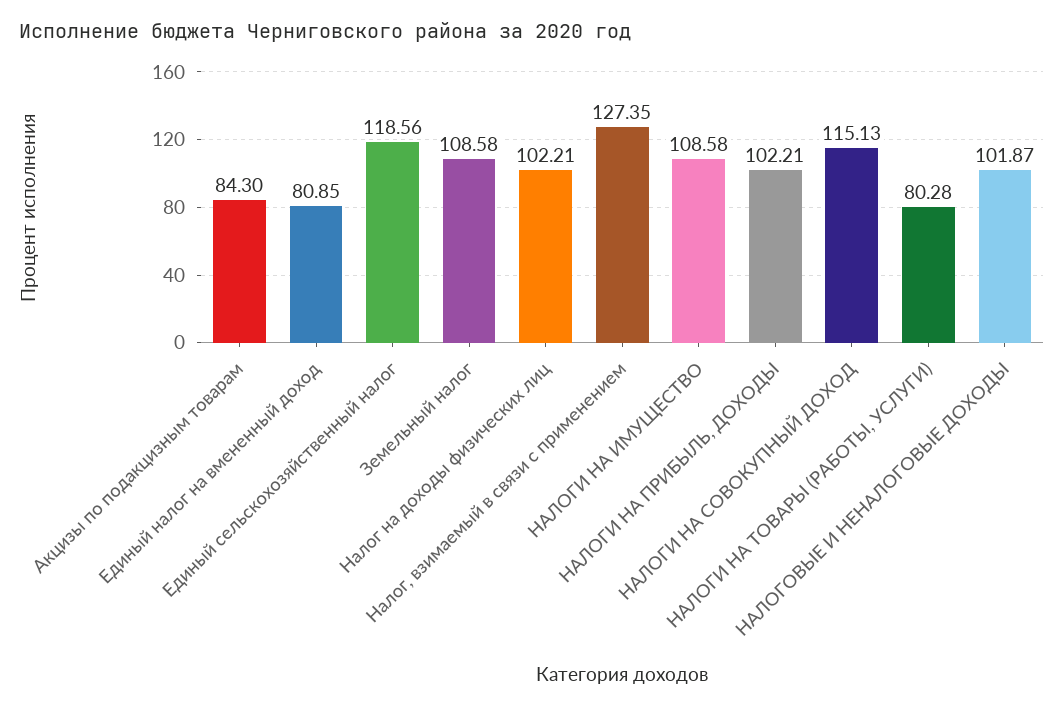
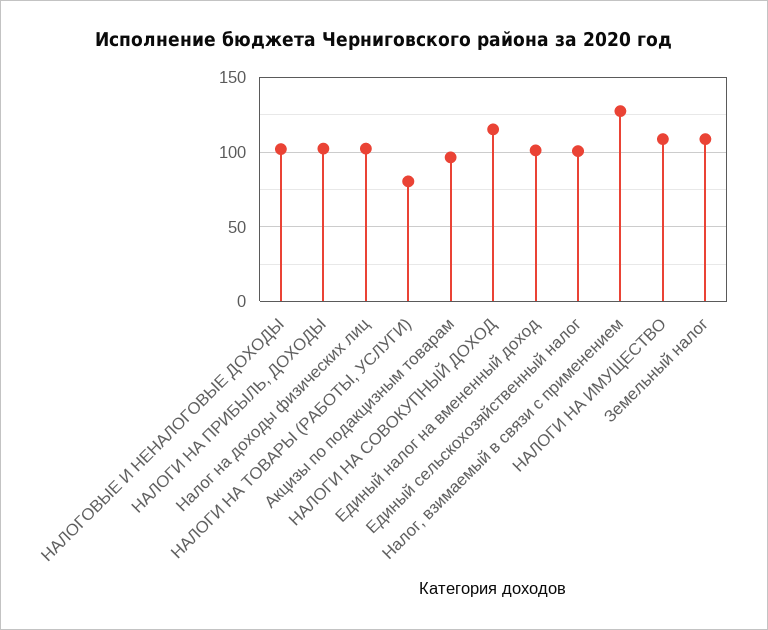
  {
-   "Акцизы по подакцизным товарам": 84.3,
+   "Акцизы по подакцизным товарам": 95,
-   "Единый налог на вмененный доход": 80.85,
+   "Единый налог на вмененный доход": 100,
-   "Единый сельскохозяйственный налог": 118.56,
+   "Единый сельскохозяйственный налог": 100,
    "Земельный налог": 108.58,
    "Налог на доходы физических лиц": 102.21,
    "Налог, взимаемый в связи с применением": 127.35,
    "НАЛОГИ НА ИМУЩЕСТВО": 108.58,
    "НАЛОГИ НА ПРИБЫЛЬ, ДОХОДЫ": 102.21,
    "НАЛОГИ НА СОВОКУПНЫЙ ДОХОД": 115.13,
    "НАЛОГИ НА ТОВАРЫ (РАБОТЫ, УСЛУГИ)": 80.28,
    "НАЛОГОВЫЕ И НЕНАЛОГОВЫЕ ДОХОДЫ": 101.87
  }

